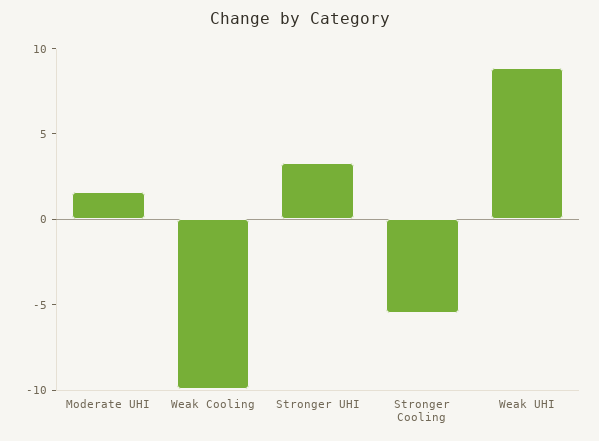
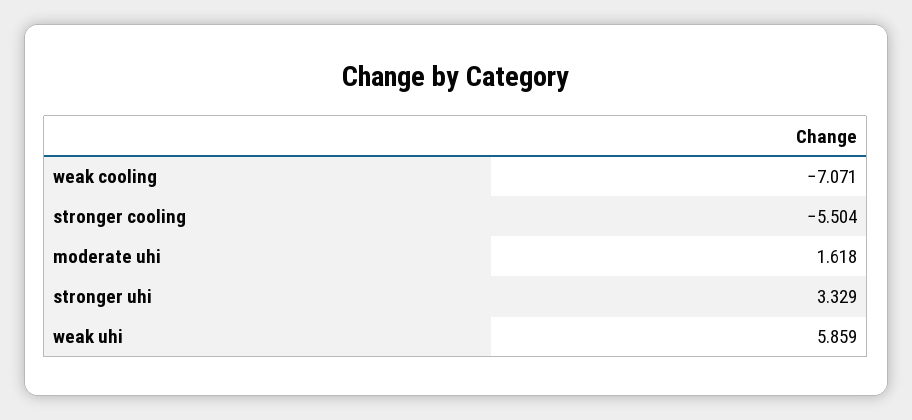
  {
    "Moderate UHI": 1.618,
-   "Weak Cooling": -10,
+   "Weak Cooling": -7.071,
    "Stronger UHI": 3.329,
    "Stronger Cooling": -5.504,
-   "Weak UHI": 9
+   "Weak UHI": 5.859
  }

